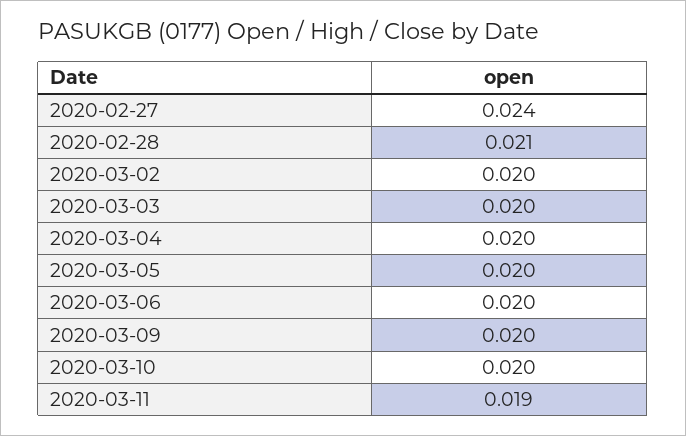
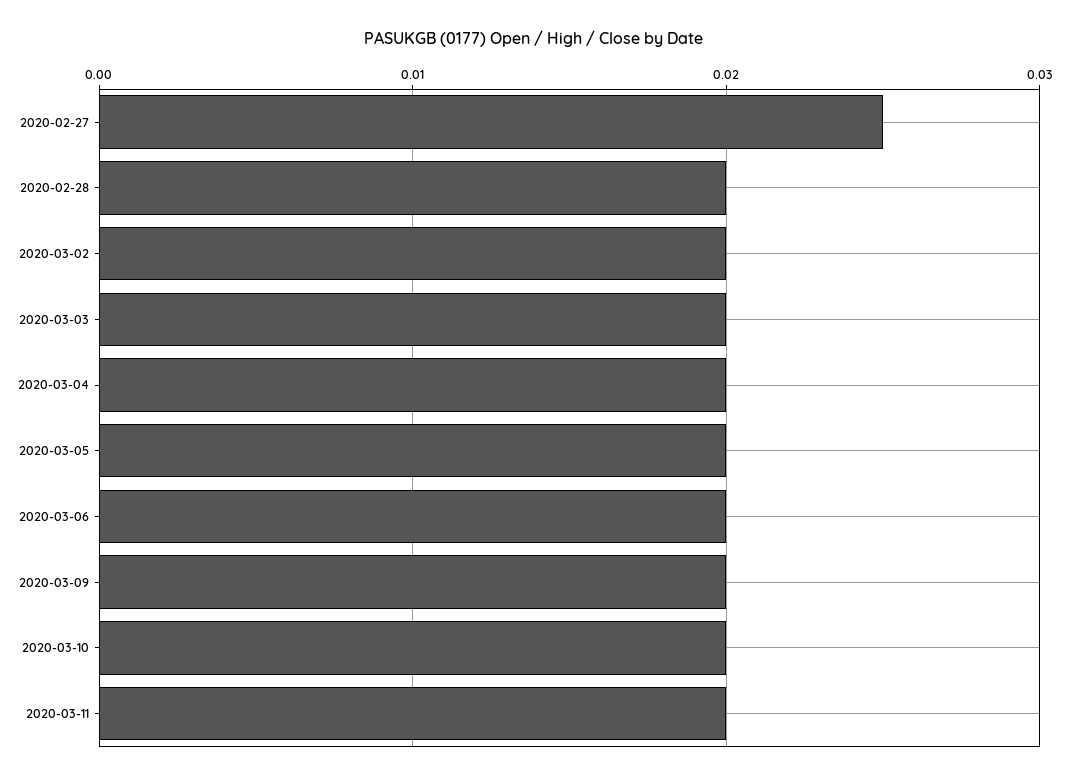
  {
-   "2020-02-27": 0.024,
+   "2020-02-27": 0.025,
-   "2020-02-28": 0.021,
+   "2020-02-28": 0.02,
    "2020-03-02": 0.02,
    "2020-03-03": 0.02,
    "2020-03-04": 0.02,
    "2020-03-05": 0.02,
    "2020-03-06": 0.02,
    "2020-03-09": 0.02,
    "2020-03-10": 0.02,
-   "2020-03-11": 0.019
+   "2020-03-11": 0.02
  }

